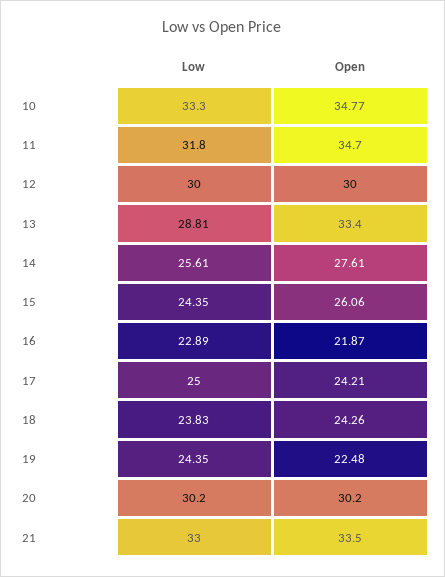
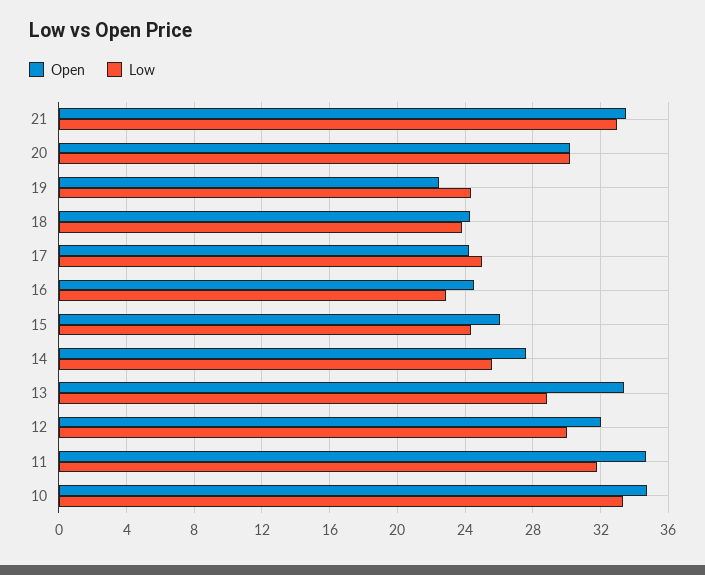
  {
    "Low": {
      "10": 33.3,
      "11": 31.8,
      "12": 30,
      "13": 28.81,
      "14": 25.61,
      "15": 24.35,
      "16": 22.89,
      "17": 25,
      "18": 23.83,
      "19": 24.35,
      "20": 30.2,
      "21": 33
    },
    "Open": {
      "10": 34.77,
      "11": 34.7,
-     "12": 30,
+     "12": 32,
      "13": 33.4,
      "14": 27.61,
      "15": 26.06,
-     "16": 21.87,
+     "16": 24.5,
      "17": 24.21,
      "18": 24.26,
      "19": 22.48,
      "20": 30.2,
      "21": 33.5
    }
  }

